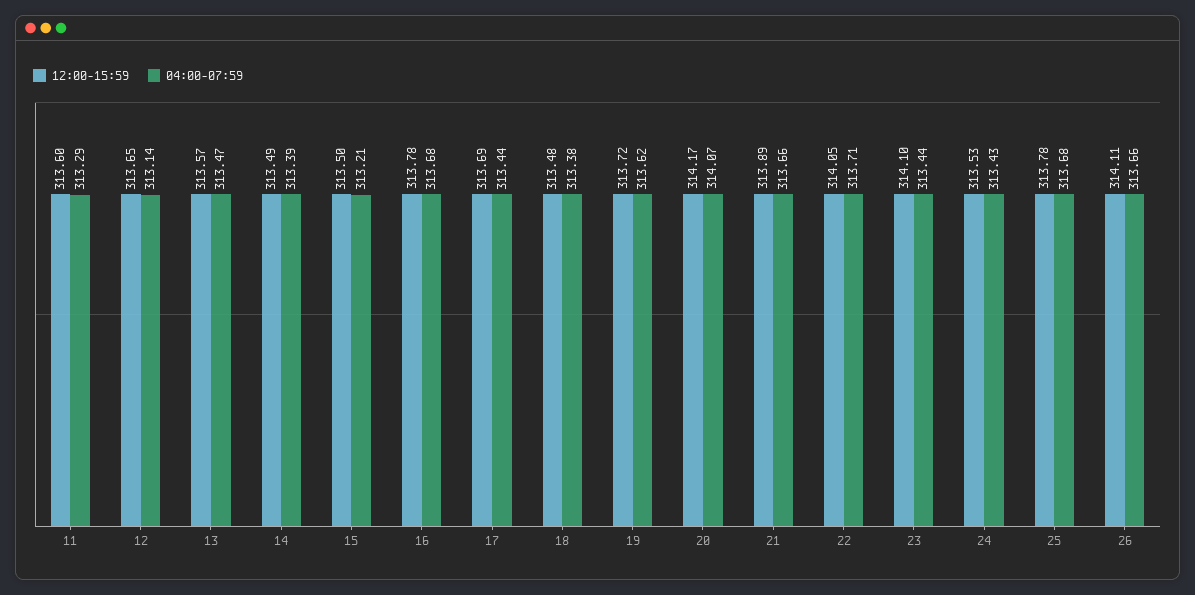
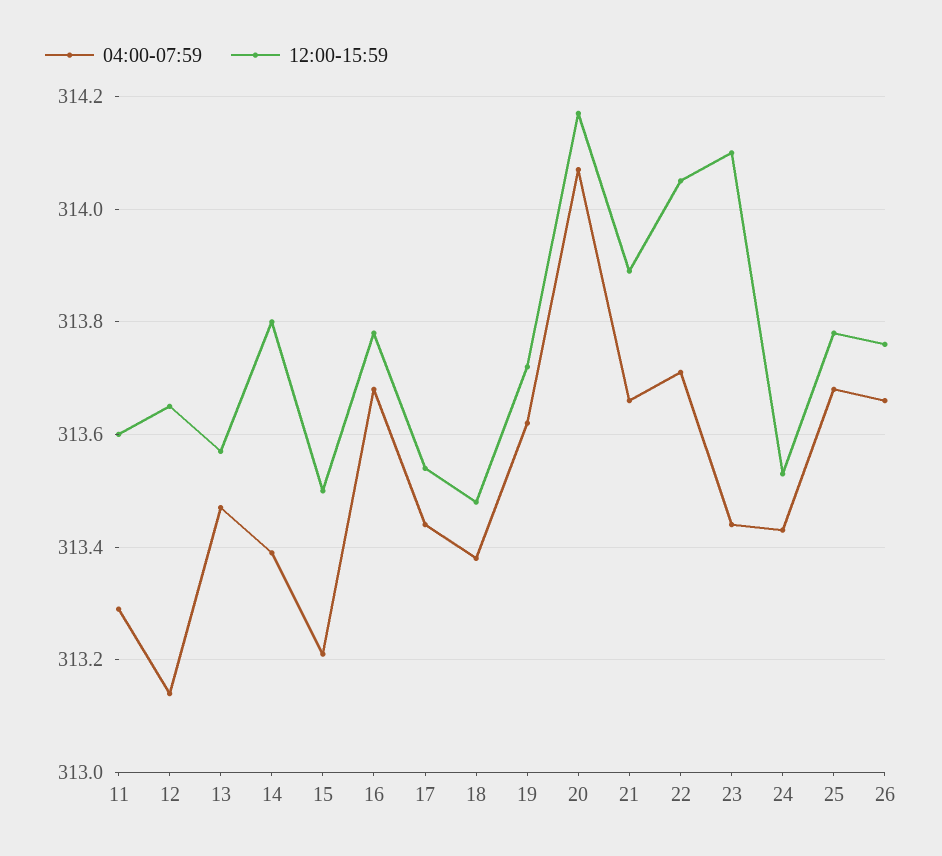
  {
    "12:00-15:59": {
      "11": 313.6,
      "12": 313.65,
      "13": 313.57,
-     "14": 313.49,
+     "14": 313.8,
      "15": 313.5,
      "16": 313.78,
-     "17": 313.69,
+     "17": 313.55,
      "18": 313.48,
      "19": 313.72,
      "20": 314.17,
      "21": 313.89,
      "22": 314.05,
      "23": 314.1,
      "24": 313.53,
      "25": 313.78,
-     "26": 314.11
+     "26": 313.75
    },
    "04:00-07:59": {
      "11": 313.29,
      "12": 313.14,
      "13": 313.47,
      "14": 313.39,
      "15": 313.21,
      "16": 313.68,
      "17": 313.44,
      "18": 313.38,
      "19": 313.62,
      "20": 314.07,
      "21": 313.66,
      "22": 313.71,
      "23": 313.44,
      "24": 313.43,
      "25": 313.68,
      "26": 313.66
    }
  }

